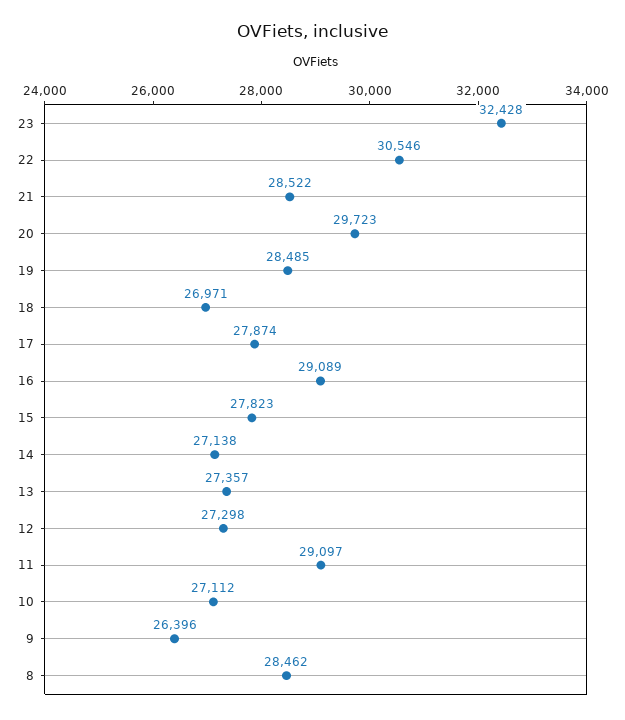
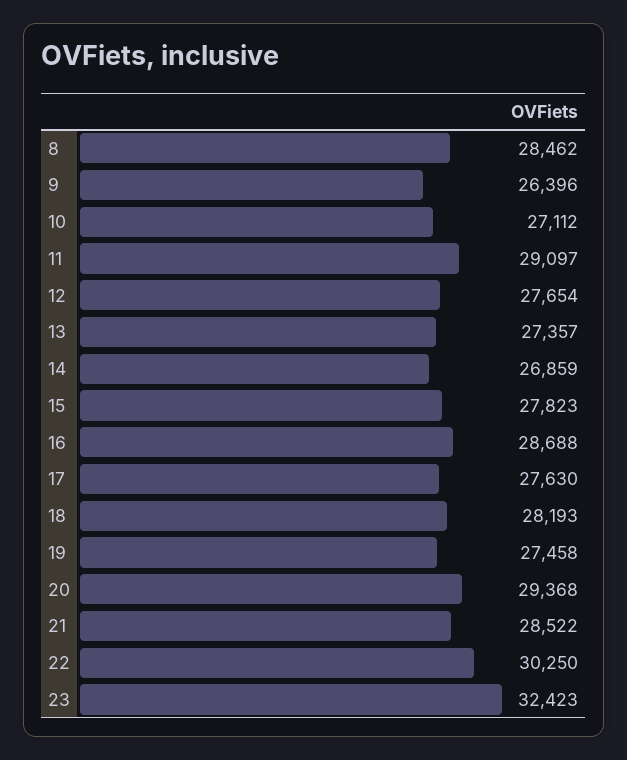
  {
-   "23": 32428,
+   "23": 32423,
-   "22": 30546,
+   "22": 30250,
    "21": 28522,
-   "20": 29723,
+   "20": 29368,
-   "19": 28485,
+   "19": 27458,
-   "18": 26971,
+   "18": 28193,
-   "17": 27874,
+   "17": 27630,
-   "16": 29089,
+   "16": 28688,
    "15": 27823,
-   "14": 27138,
+   "14": 26859,
    "13": 27357,
-   "12": 27298,
+   "12": 27654,
    "11": 29097,
    "10": 27112,
    "9": 26396,
    "8": 28462
  }

